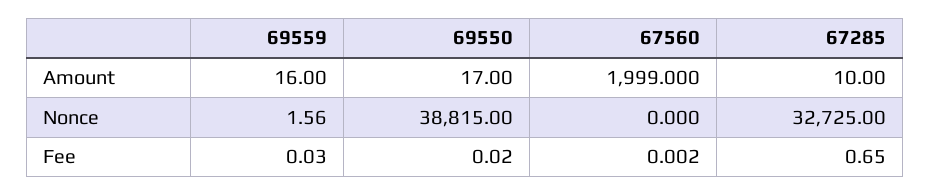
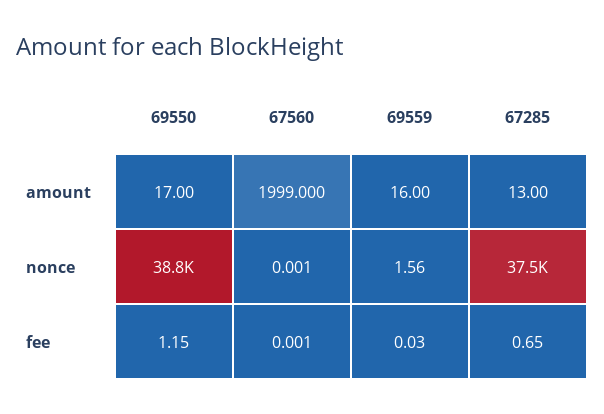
  {
    "69559": {
      "Amount": 16,
      "Nonce": 1.56,
      "Fee": 0.03
    },
    "69550": {
      "Amount": 17,
      "Nonce": 38815,
-     "Fee": 0.02
+     "Fee": 1.15
    },
    "67560": {
      "Amount": 1999,
-     "Nonce": 0,
+     "Nonce": 0.001,
-     "Fee": 0.002
+     "Fee": 0.001
    },
    "67285": {
-     "Amount": 10,
+     "Amount": 13,
-     "Nonce": 32725,
+     "Nonce": 37500,
      "Fee": 0.65
    }
  }

